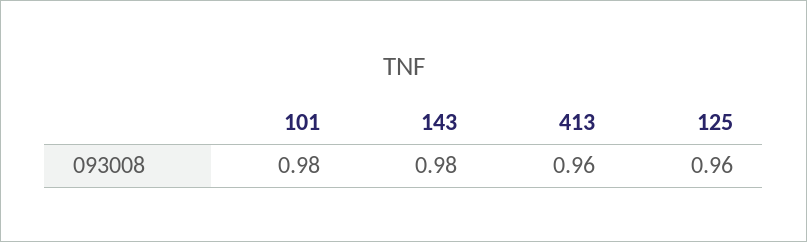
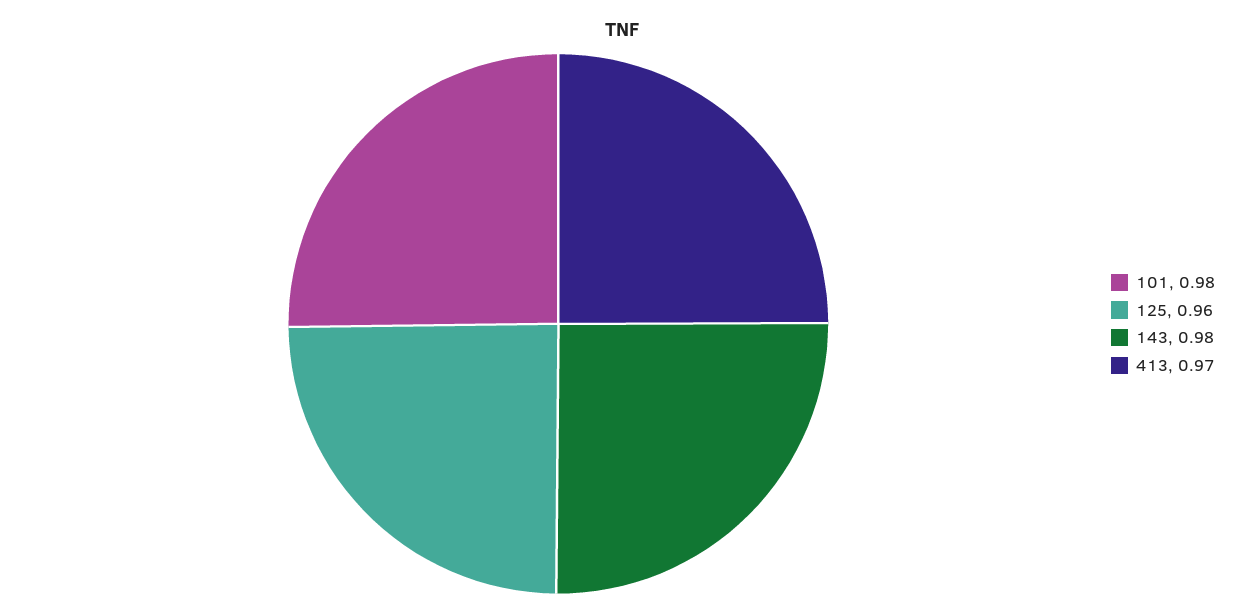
  {
    "101": 0.98,
    "143": 0.98,
-   "413": 0.96,
+   "413": 0.97,
    "125": 0.96
  }

